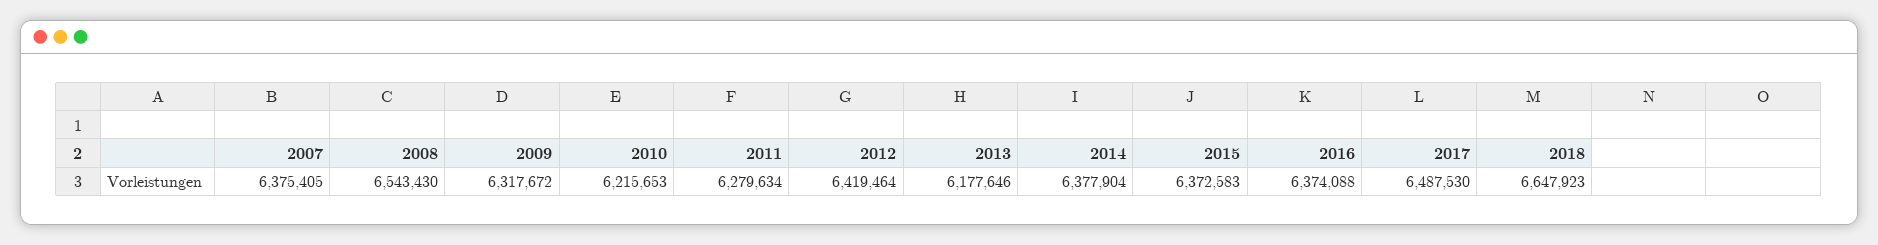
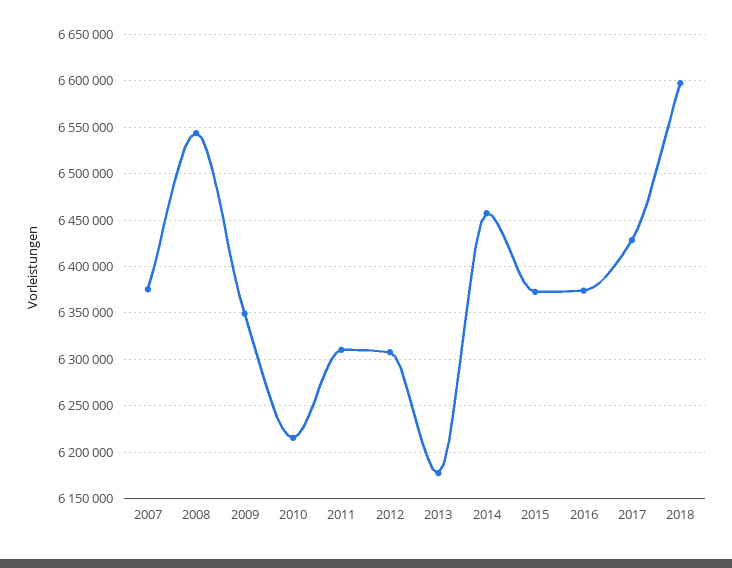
  {
    "2007": 6375405,
    "2008": 6543430,
-   "2009": 6317672,
+   "2009": 6350000,
    "2010": 6215653,
-   "2011": 6279634,
+   "2011": 6310000,
-   "2012": 6419464,
+   "2012": 6310000,
    "2013": 6177646,
-   "2014": 6377904,
+   "2014": 6460000,
    "2015": 6372583,
    "2016": 6374088,
-   "2017": 6487530,
+   "2017": 6430000,
-   "2018": 6647923
+   "2018": 6600000
  }

